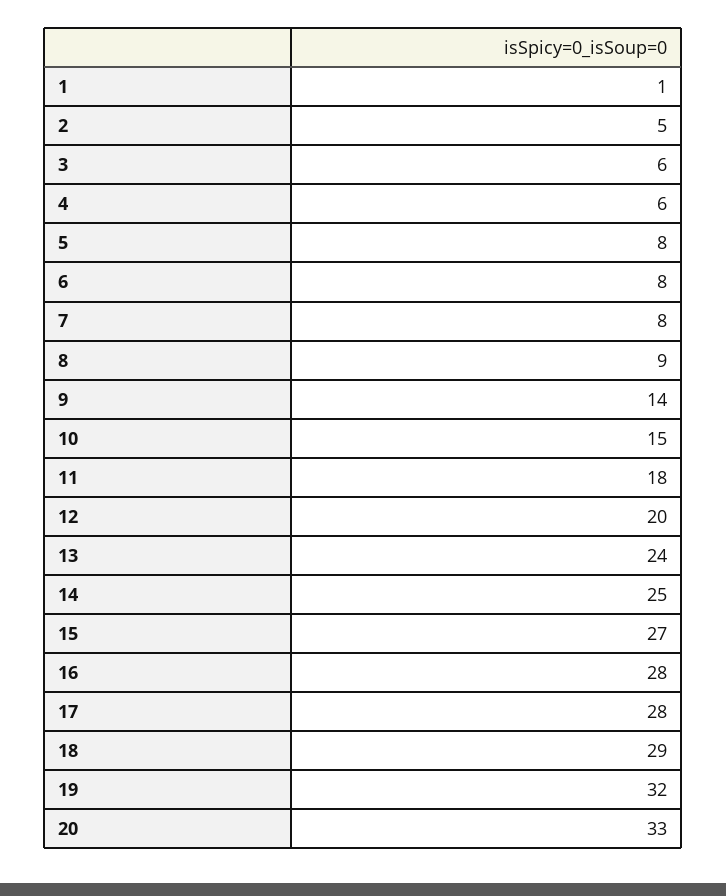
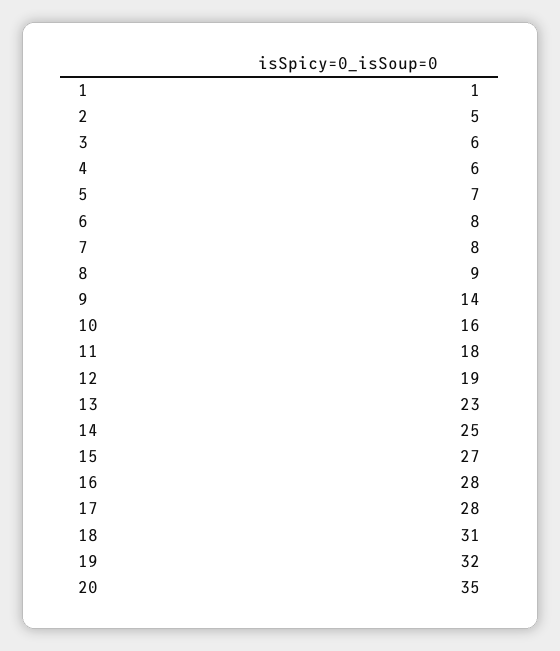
  {
    "1": 1,
    "2": 5,
    "3": 6,
    "4": 6,
-   "5": 8,
+   "5": 7,
    "6": 8,
    "7": 8,
    "8": 9,
    "9": 14,
-   "10": 15,
+   "10": 16,
    "11": 18,
-   "12": 20,
+   "12": 19,
-   "13": 24,
+   "13": 23,
    "14": 25,
    "15": 27,
    "16": 28,
    "17": 28,
-   "18": 29,
+   "18": 31,
    "19": 32,
-   "20": 33
+   "20": 35
  }

